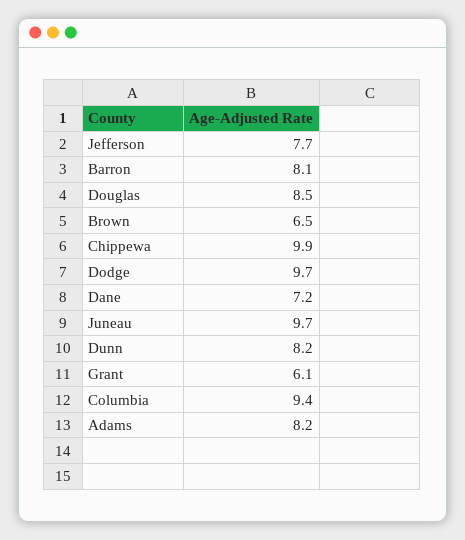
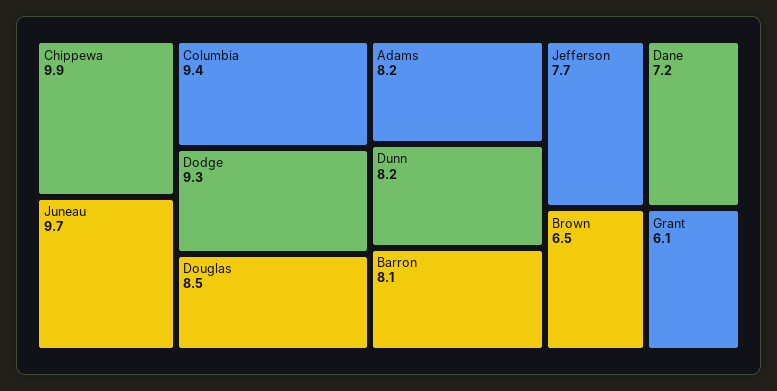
  {
    "Jefferson": 7.7,
    "Barron": 8.1,
    "Douglas": 8.5,
    "Brown": 6.5,
    "Chippewa": 9.9,
-   "Dodge": 9.7,
+   "Dodge": 9.3,
    "Dane": 7.2,
    "Juneau": 9.7,
    "Dunn": 8.2,
    "Grant": 6.1,
    "Columbia": 9.4,
    "Adams": 8.2
  }

